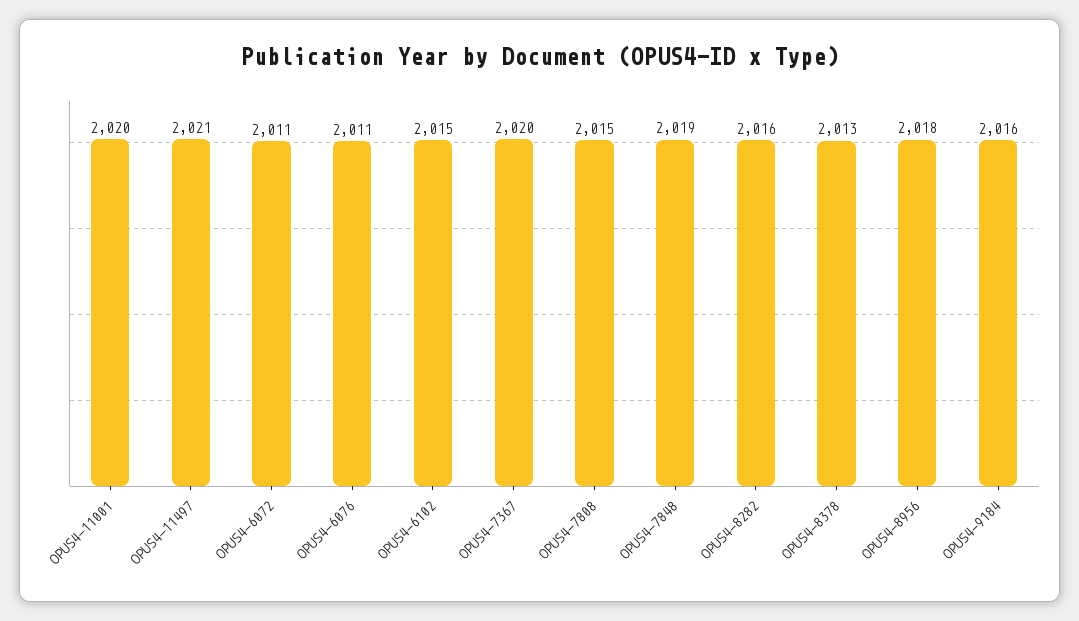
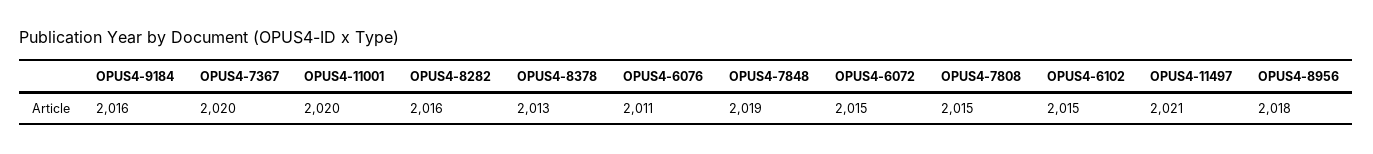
  {
    "OPUS4-11001": 2020,
    "OPUS4-11497": 2021,
-   "OPUS4-6072": 2011,
+   "OPUS4-6072": 2015,
    "OPUS4-6076": 2011,
    "OPUS4-6102": 2015,
    "OPUS4-7367": 2020,
    "OPUS4-7808": 2015,
    "OPUS4-7848": 2019,
    "OPUS4-8282": 2016,
    "OPUS4-8378": 2013,
    "OPUS4-8956": 2018,
    "OPUS4-9184": 2016
  }

